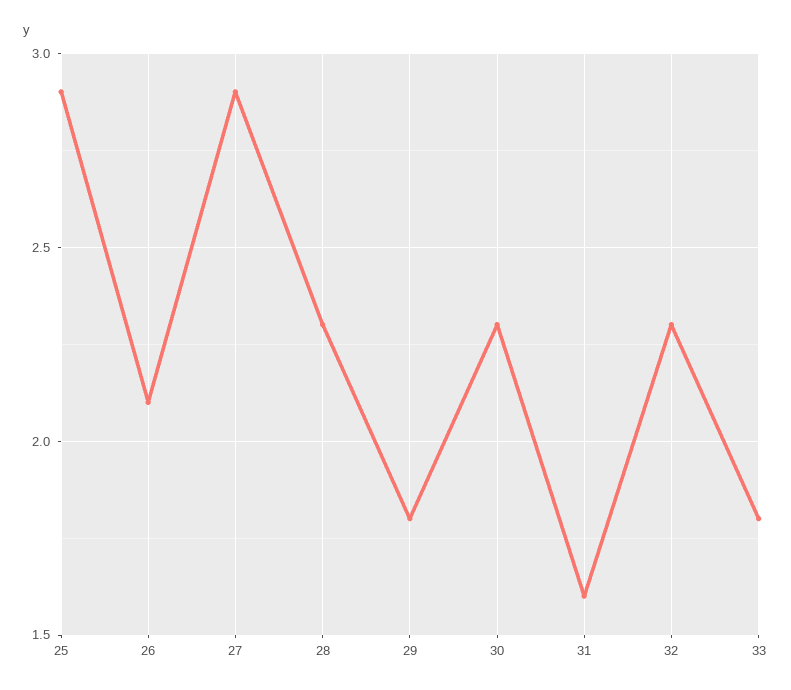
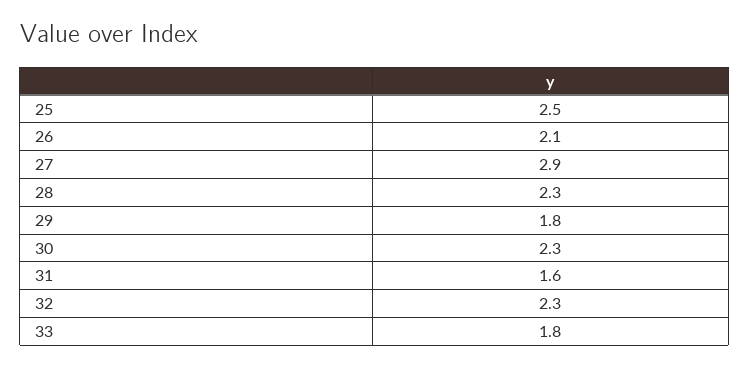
  {
-   "25": 2.9,
+   "25": 2.5,
    "26": 2.1,
    "27": 2.9,
    "28": 2.3,
    "29": 1.8,
    "30": 2.3,
    "31": 1.6,
    "32": 2.3,
    "33": 1.8
  }

